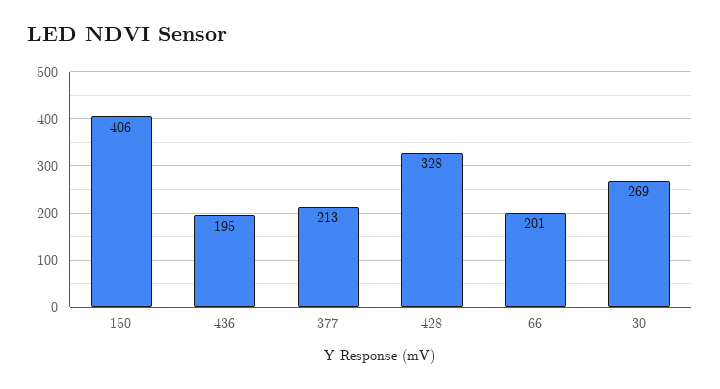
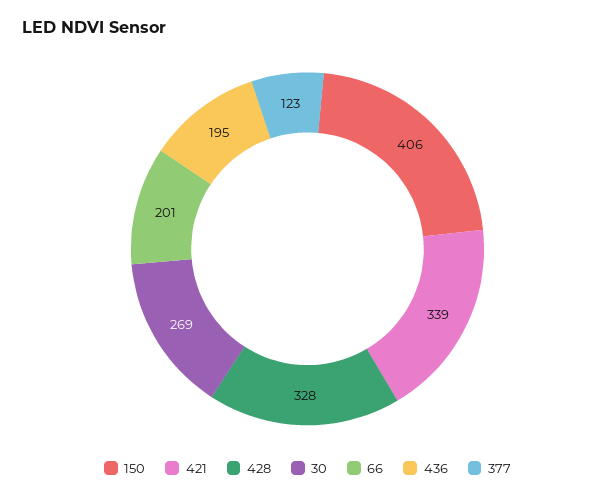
  {
    "150": 406,
    "436": 195,
-   "377": 213,
+   "377": 123,
    "428": 328,
    "66": 201,
-   "30": 269
+   "30": 269,
+   "421": 339
  }

